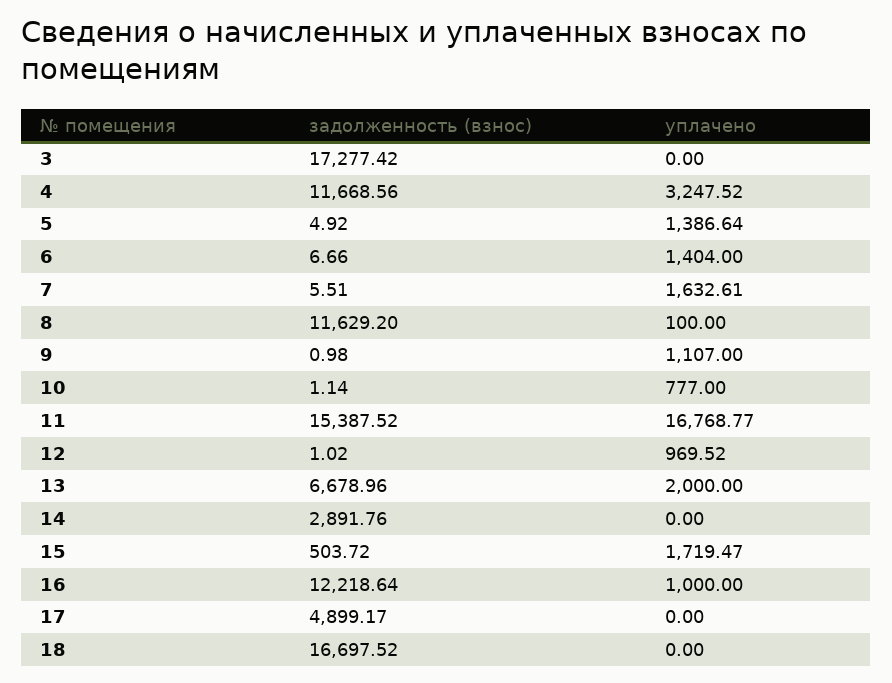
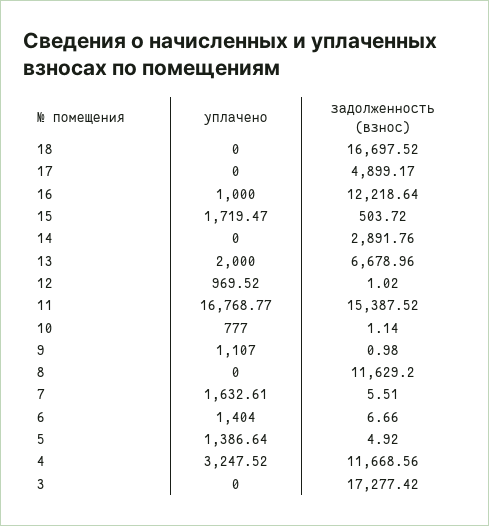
  {
    "задолженность (взнос)": {
      "3": 17277.42,
      "4": 11668.56,
      "5": 4.92,
      "6": 6.66,
      "7": 5.51,
      "8": 11629.2,
      "9": 0.98,
      "10": 1.14,
      "11": 15387.52,
      "12": 1.02,
      "13": 6678.96,
      "14": 2891.76,
      "15": 503.72,
      "16": 12218.64,
      "17": 4899.17,
      "18": 16697.52
    },
    "уплачено": {
      "3": 0,
      "4": 3247.52,
      "5": 1386.64,
      "6": 1404,
      "7": 1632.61,
-     "8": 100,
+     "8": 0,
      "9": 1107,
      "10": 777,
      "11": 16768.77,
      "12": 969.52,
      "13": 2000,
      "14": 0,
      "15": 1719.47,
      "16": 1000,
      "17": 0,
      "18": 0
    }
  }

